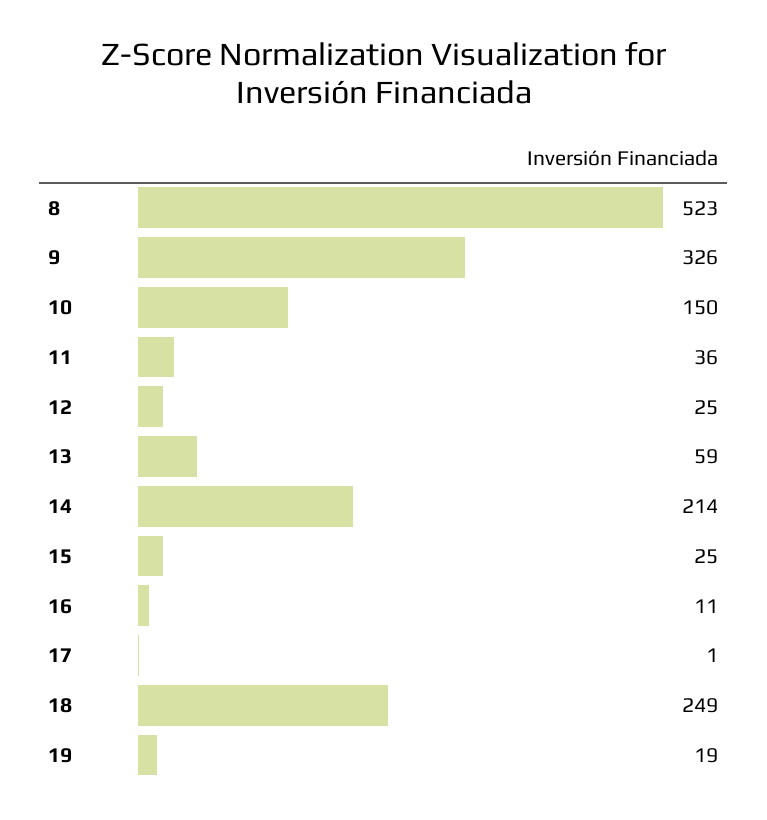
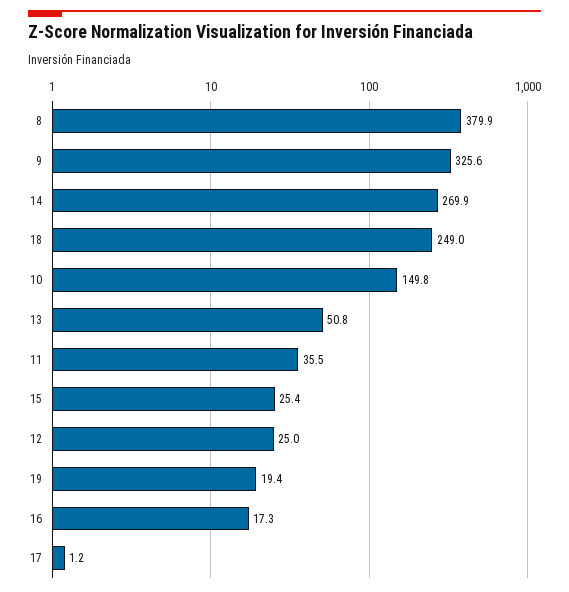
  {
-   "8": 523,
+   "8": 379.9,
    "9": 325.6,
    "10": 149.8,
    "11": 35.5,
    "12": 25,
-   "13": 59,
+   "13": 50.8,
-   "14": 214,
+   "14": 269.9,
    "15": 25.4,
-   "16": 11,
+   "16": 17.3,
    "17": 1.2,
    "18": 249,
    "19": 19.4
  }

